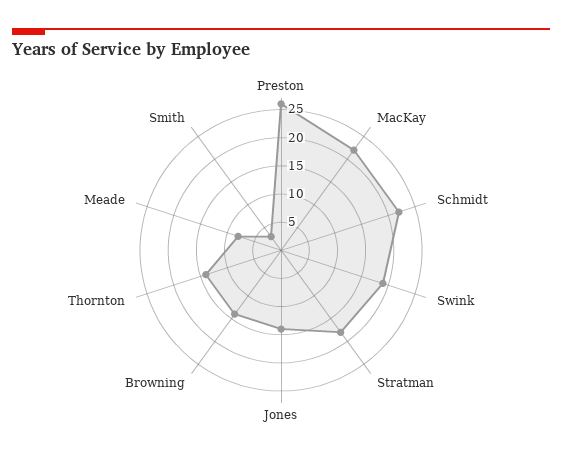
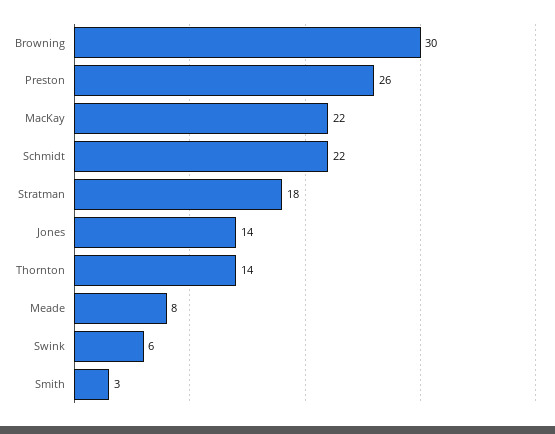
  {
    "Preston": 26,
    "MacKay": 22,
    "Schmidt": 22,
-   "Swink": 20,
+   "Swink": 6,
    "Stratman": 18,
    "Jones": 14,
-   "Browning": 15,
+   "Browning": 30,
    "Thornton": 14,
    "Meade": 8,
    "Smith": 3
  }

